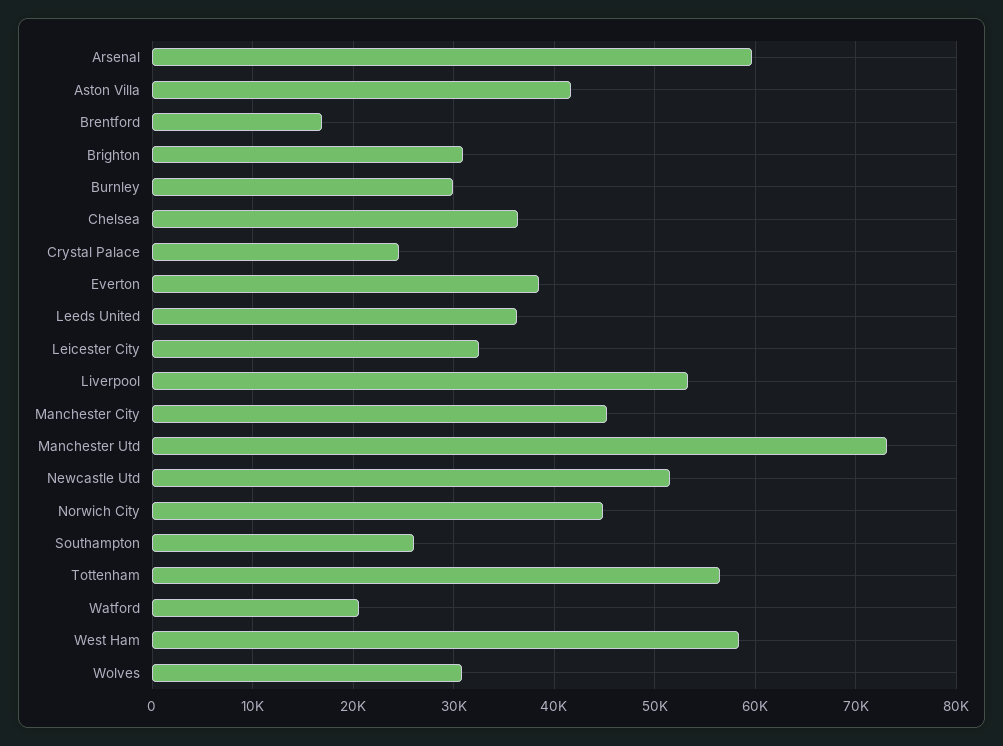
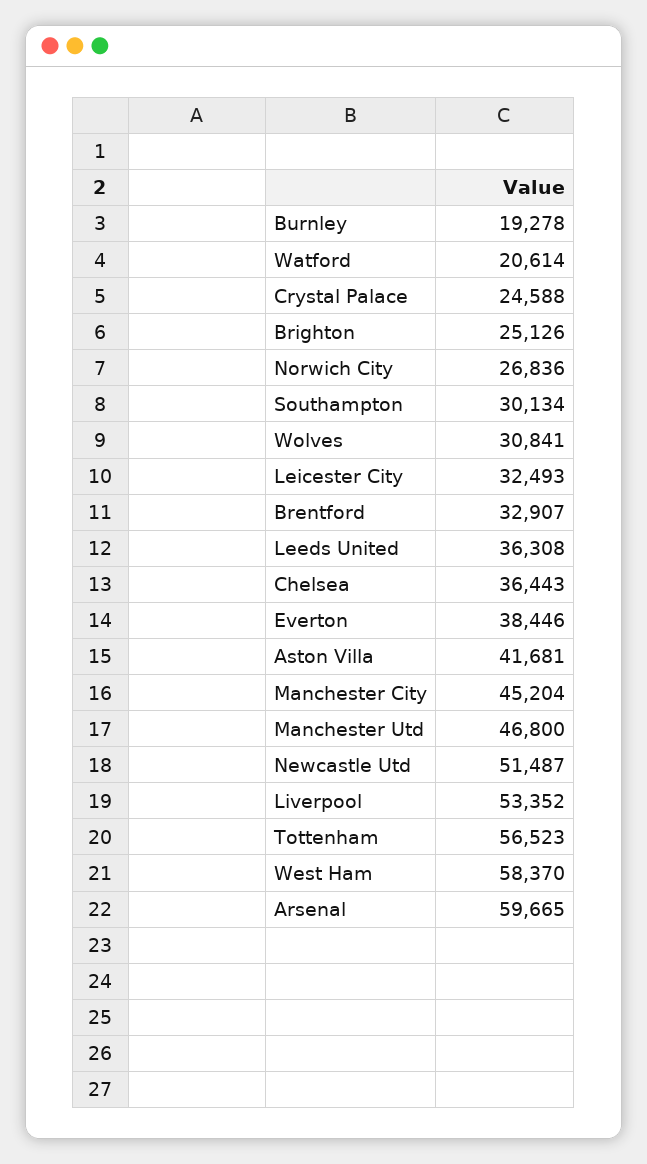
  {
    "Arsenal": 59665,
    "Aston Villa": 41681,
-   "Brentford": 17000,
+   "Brentford": 32907,
-   "Brighton": 31000,
+   "Brighton": 25126,
-   "Burnley": 30000,
+   "Burnley": 19278,
    "Chelsea": 36443,
    "Crystal Palace": 24588,
    "Everton": 38446,
    "Leeds United": 36308,
    "Leicester City": 32493,
    "Liverpool": 53352,
    "Manchester City": 45204,
-   "Manchester Utd": 73000,
+   "Manchester Utd": 46800,
    "Newcastle Utd": 51487,
-   "Norwich City": 45000,
+   "Norwich City": 26836,
-   "Southampton": 26000,
+   "Southampton": 30134,
    "Tottenham": 56523,
    "Watford": 20614,
    "West Ham": 58370,
    "Wolves": 30841
  }

